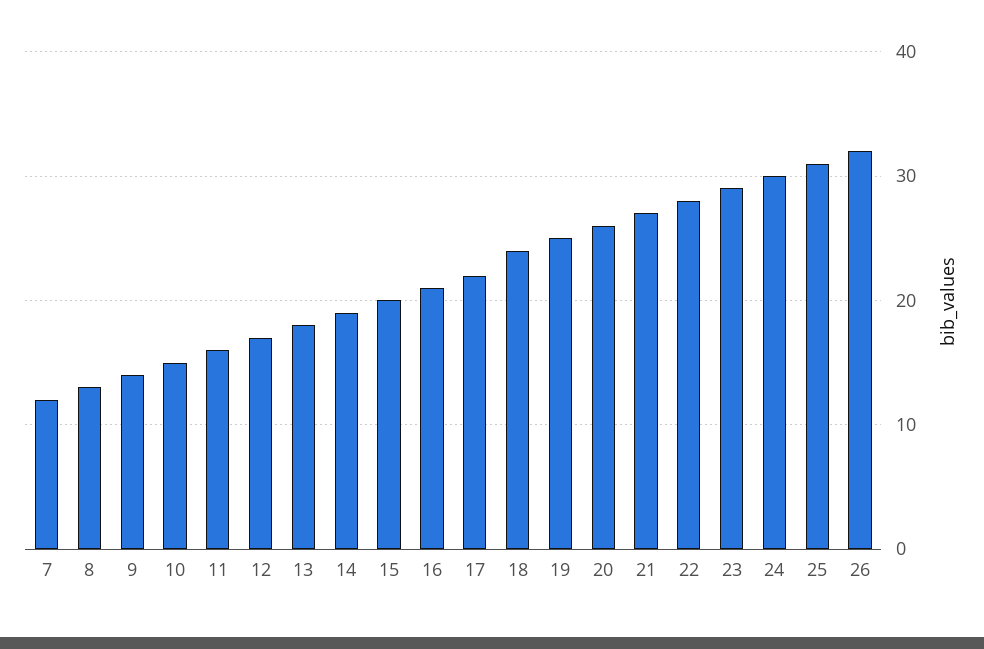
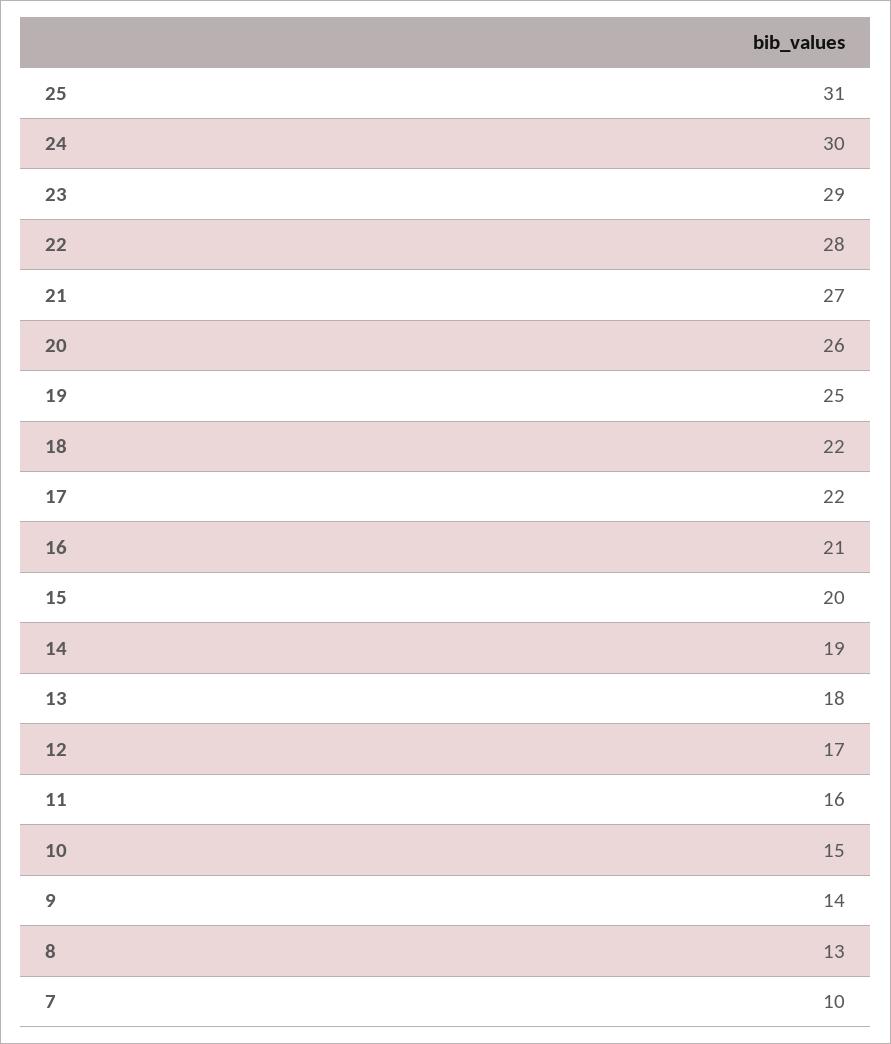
  {
-   "7": 12,
+   "7": 10,
    "8": 13,
    "9": 14,
    "10": 15,
    "11": 16,
    "12": 17,
    "13": 18,
    "14": 19,
    "15": 20,
    "16": 21,
    "17": 22,
-   "18": 24,
+   "18": 22,
    "19": 25,
    "20": 26,
    "21": 27,
    "22": 28,
    "23": 29,
    "24": 30,
-   "25": 31,
+   "25": 31
-   "26": 32
  }

